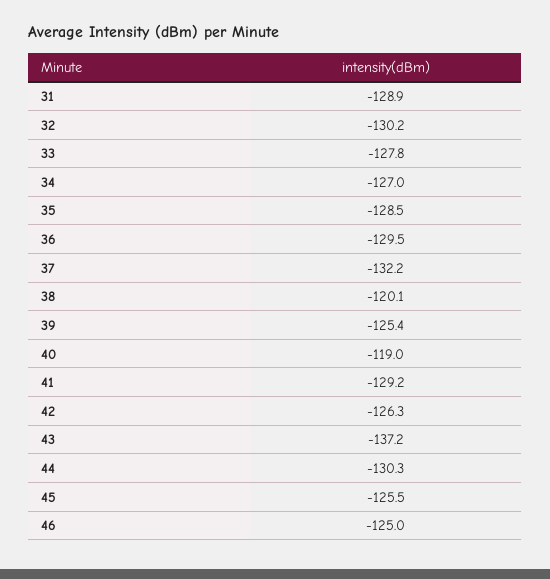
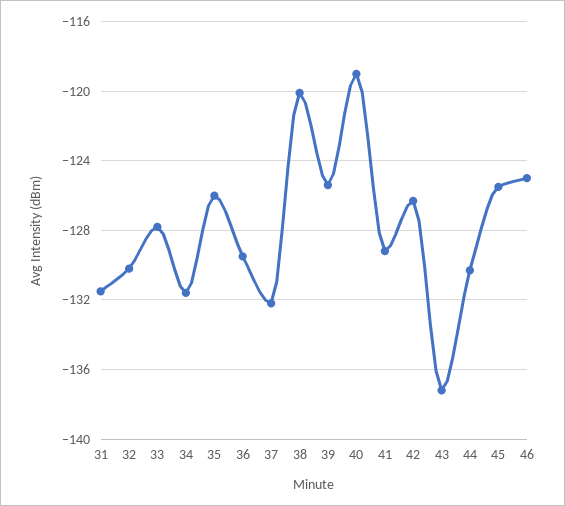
  {
-   "31": -128.9,
+   "31": -131.5,
    "32": -130.2,
    "33": -127.8,
-   "34": -127,
+   "34": -131.5,
-   "35": -128.5,
+   "35": -126,
    "36": -129.5,
    "37": -132.2,
    "38": -120.1,
    "39": -125.4,
    "40": -119,
    "41": -129.2,
    "42": -126.3,
    "43": -137.2,
    "44": -130.3,
    "45": -125.5,
    "46": -125
  }

